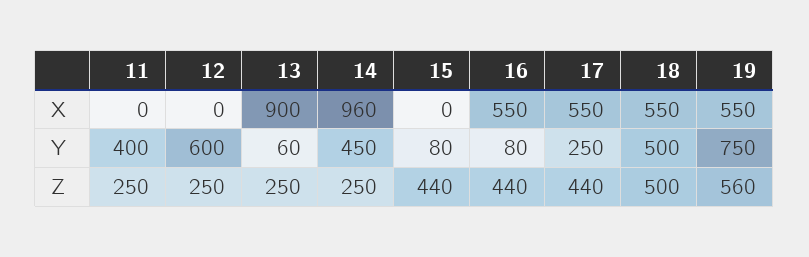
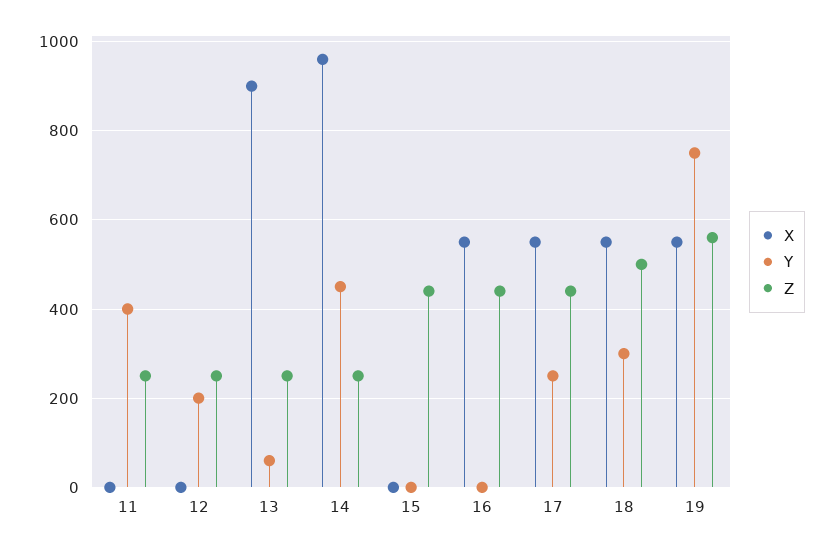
  {
    "X": {
      "11": 0,
      "12": 0,
      "13": 900,
      "14": 960,
      "15": 0,
      "16": 550,
      "17": 550,
      "18": 550,
      "19": 550
    },
    "Y": {
      "11": 400,
-     "12": 600,
+     "12": 200,
      "13": 60,
      "14": 450,
-     "15": 80,
+     "15": 0,
-     "16": 80,
+     "16": 0,
      "17": 250,
-     "18": 500,
+     "18": 300,
      "19": 750
    },
    "Z": {
      "11": 250,
      "12": 250,
      "13": 250,
      "14": 250,
      "15": 440,
      "16": 440,
      "17": 440,
      "18": 500,
      "19": 560
    }
  }

